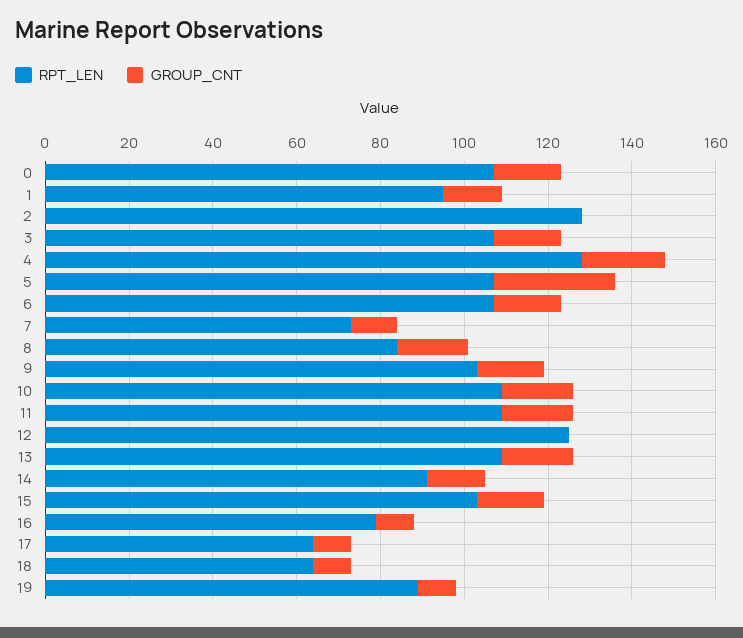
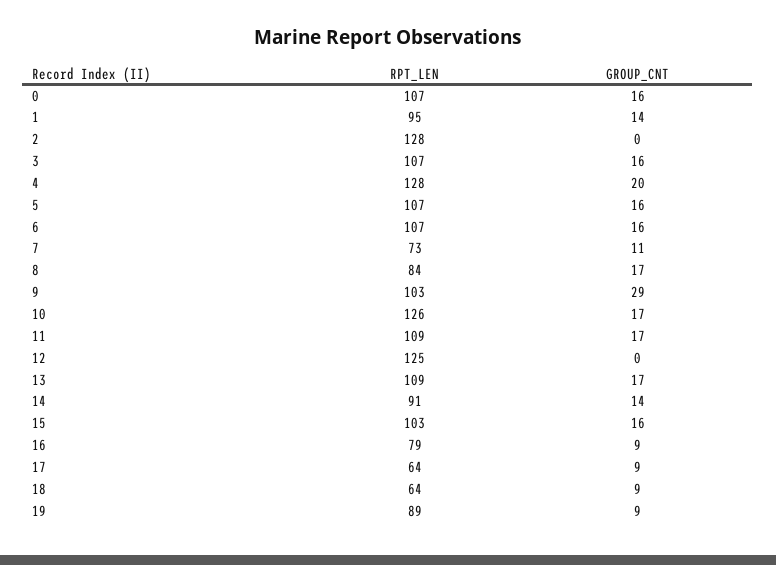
  {
    "RPT_LEN": {
      "0": 107,
      "1": 95,
      "2": 128,
      "3": 107,
      "4": 128,
      "5": 107,
      "6": 107,
      "7": 73,
      "8": 84,
      "9": 103,
-     "10": 110,
+     "10": 126,
      "11": 109,
      "12": 125,
      "13": 109,
      "14": 91,
      "15": 103,
      "16": 79,
      "17": 64,
      "18": 64,
      "19": 89
    },
    "GROUP_CNT": {
      "0": 16,
      "1": 14,
      "2": 0,
      "3": 16,
      "4": 20,
-     "5": 30,
+     "5": 16,
      "6": 16,
      "7": 11,
      "8": 17,
-     "9": 15,
+     "9": 29,
      "10": 17,
      "11": 17,
      "12": 0,
      "13": 17,
      "14": 14,
      "15": 16,
      "16": 9,
      "17": 9,
      "18": 9,
      "19": 9
    }
  }

